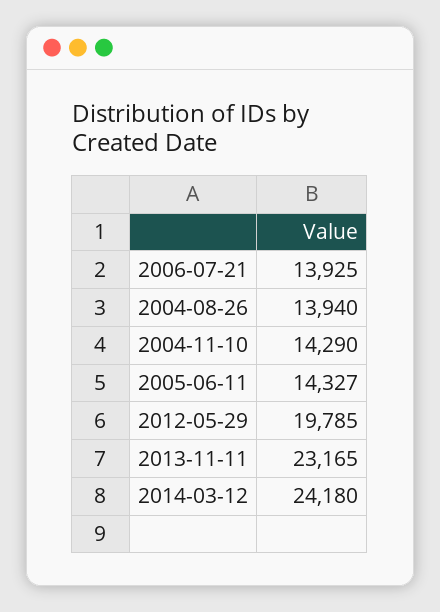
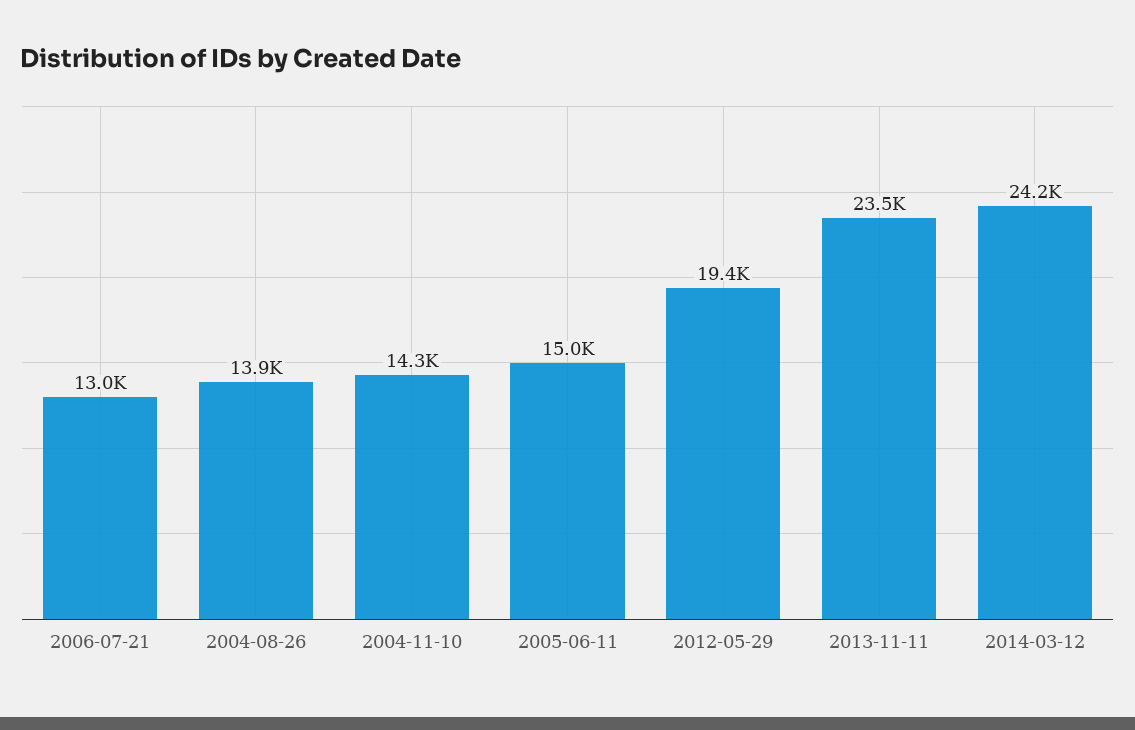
  {
-   "2006-07-21": 13925,
+   "2006-07-21": 13000,
    "2004-08-26": 13940,
    "2004-11-10": 14290,
-   "2005-06-11": 14327,
+   "2005-06-11": 15000,
-   "2012-05-29": 19785,
+   "2012-05-29": 19400,
-   "2013-11-11": 23165,
+   "2013-11-11": 23500,
    "2014-03-12": 24180
  }

